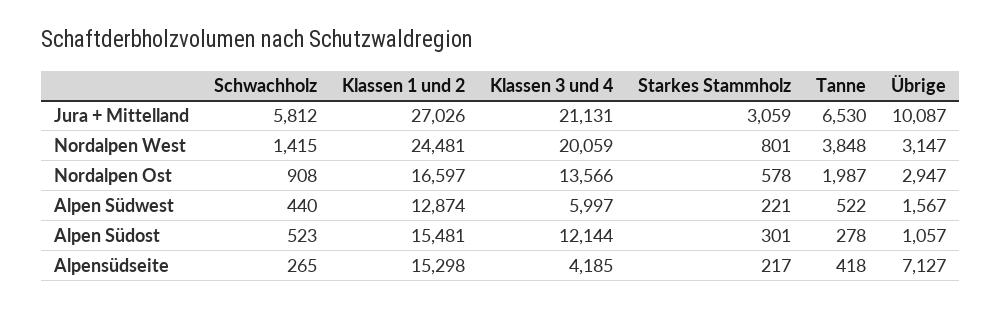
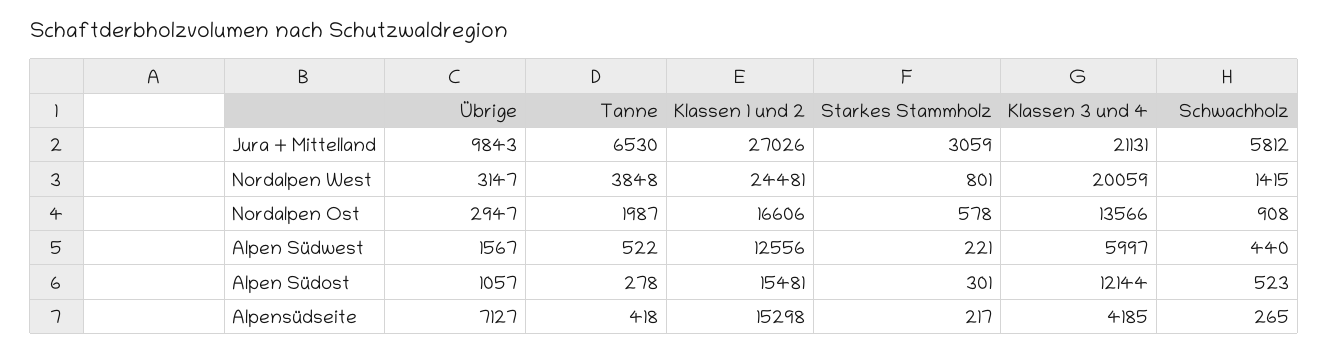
  {
    "Schwachholz": {
      "Jura + Mittelland": 5812,
      "Nordalpen West": 1415,
      "Nordalpen Ost": 908,
      "Alpen Südwest": 440,
      "Alpen Südost": 523,
      "Alpensüdseite": 265
    },
    "Klassen 1 und 2": {
      "Jura + Mittelland": 27026,
      "Nordalpen West": 24481,
-     "Nordalpen Ost": 16597,
+     "Nordalpen Ost": 16606,
-     "Alpen Südwest": 12874,
+     "Alpen Südwest": 12556,
      "Alpen Südost": 15481,
      "Alpensüdseite": 15298
    },
    "Klassen 3 und 4": {
      "Jura + Mittelland": 21131,
      "Nordalpen West": 20059,
      "Nordalpen Ost": 13566,
      "Alpen Südwest": 5997,
      "Alpen Südost": 12144,
      "Alpensüdseite": 4185
    },
    "Starkes Stammholz": {
      "Jura + Mittelland": 3059,
      "Nordalpen West": 801,
      "Nordalpen Ost": 578,
      "Alpen Südwest": 221,
      "Alpen Südost": 301,
      "Alpensüdseite": 217
    },
    "Tanne": {
      "Jura + Mittelland": 6530,
      "Nordalpen West": 3848,
      "Nordalpen Ost": 1987,
      "Alpen Südwest": 522,
      "Alpen Südost": 278,
      "Alpensüdseite": 418
    },
    "Übrige": {
-     "Jura + Mittelland": 10087,
+     "Jura + Mittelland": 9843,
      "Nordalpen West": 3147,
      "Nordalpen Ost": 2947,
      "Alpen Südwest": 1567,
      "Alpen Südost": 1057,
      "Alpensüdseite": 7127
    }
  }

